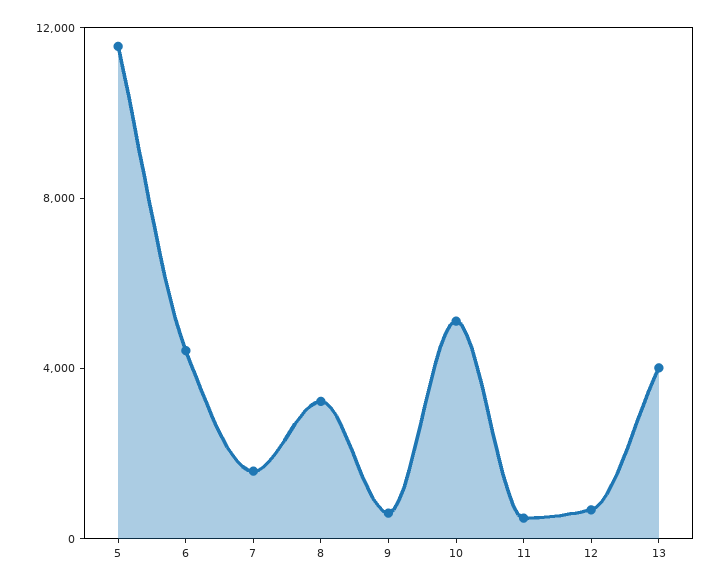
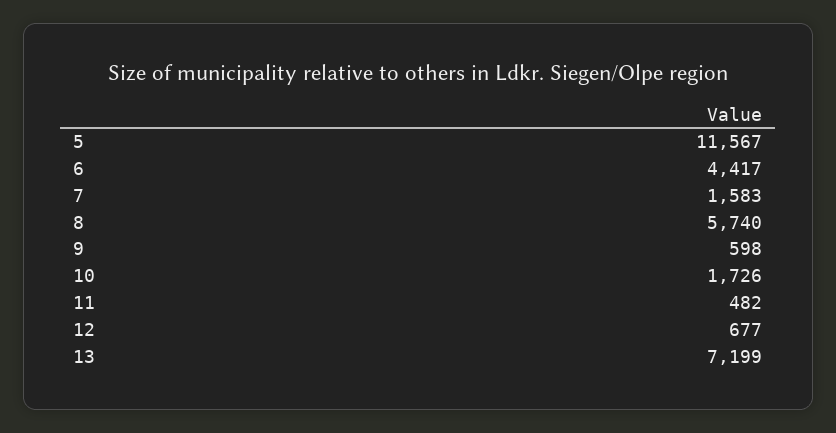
  {
    "5": 11567,
    "6": 4417,
    "7": 1583,
-   "8": 3000,
+   "8": 5740,
    "9": 598,
-   "10": 5000,
+   "10": 1726,
    "11": 482,
    "12": 677,
-   "13": 4000
+   "13": 7199
  }

